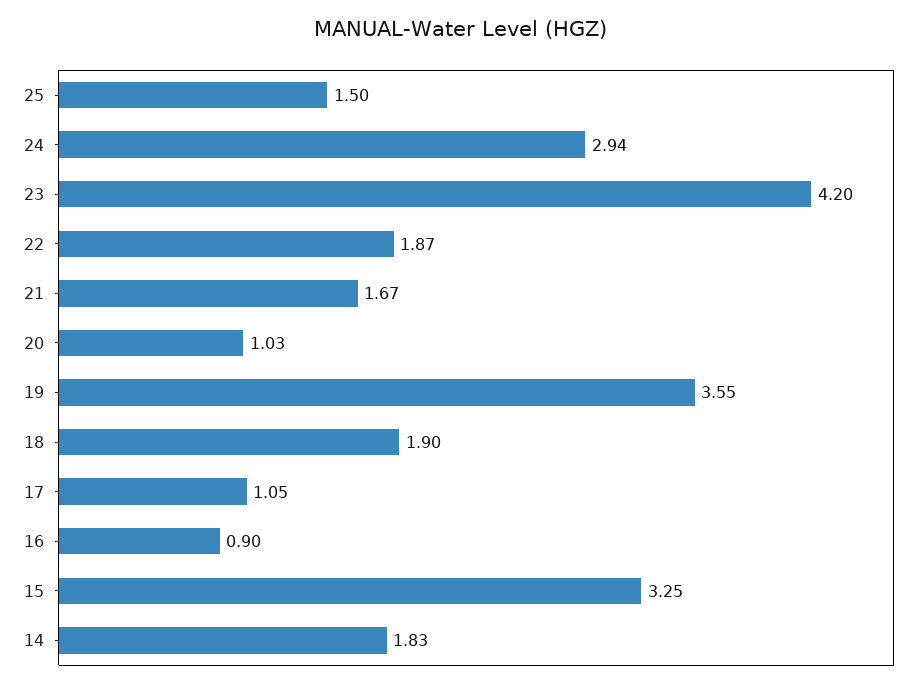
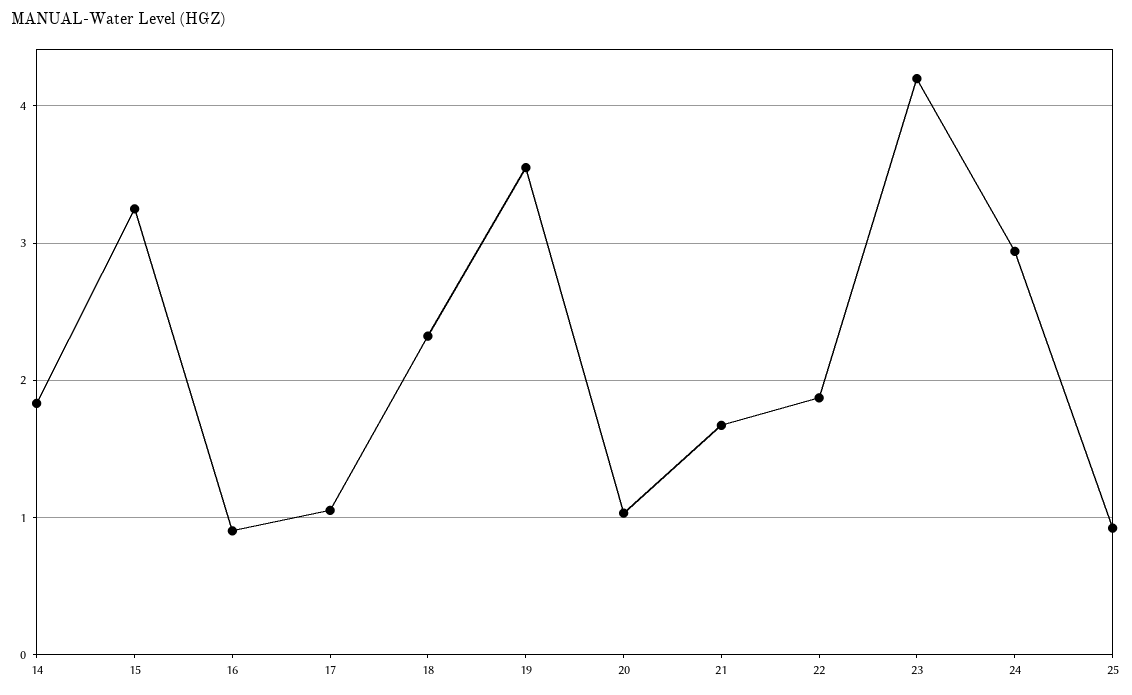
  {
-   "25": 1.5,
+   "25": 0.9,
    "24": 2.94,
    "23": 4.2,
    "22": 1.87,
    "21": 1.67,
    "20": 1.03,
    "19": 3.55,
-   "18": 1.9,
+   "18": 2.3,
    "17": 1.05,
    "16": 0.9,
    "15": 3.25,
    "14": 1.83
  }

